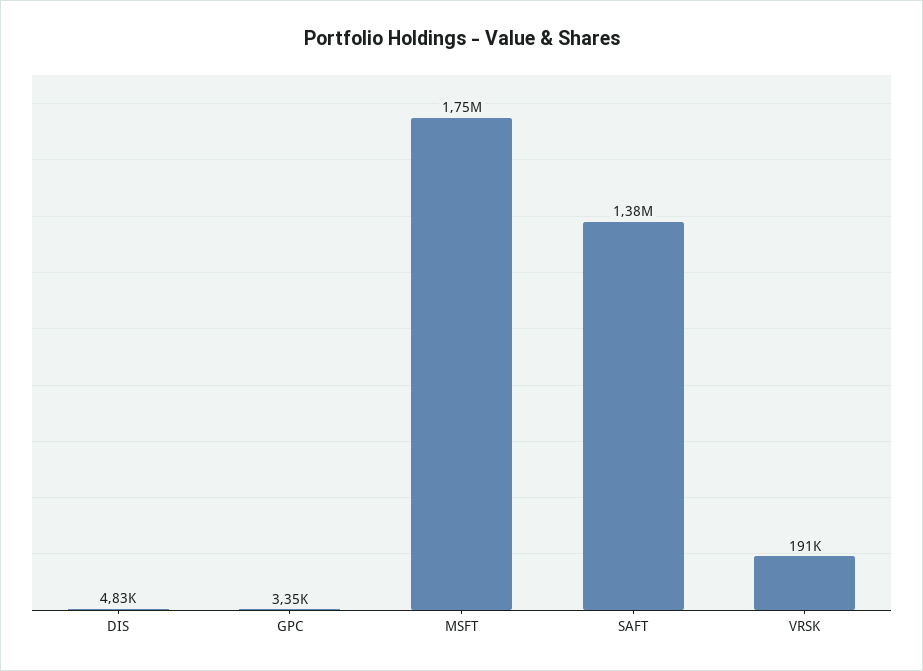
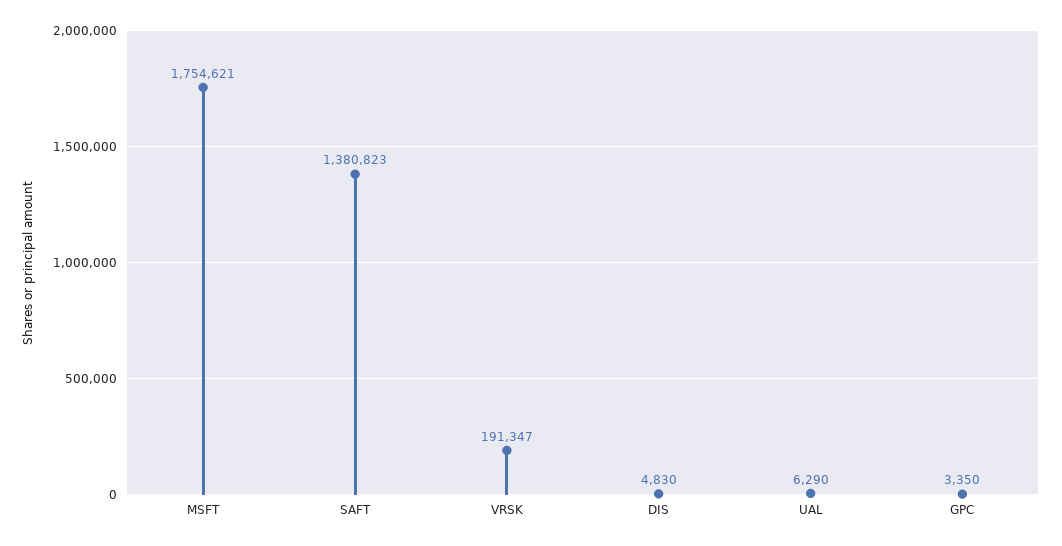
  {
    "DIS": 4830,
    "GPC": 3350,
    "MSFT": 1754621,
    "SAFT": 1380823,
-   "VRSK": 191347
+   "VRSK": 191347,
+   "UAL": 6290
  }

